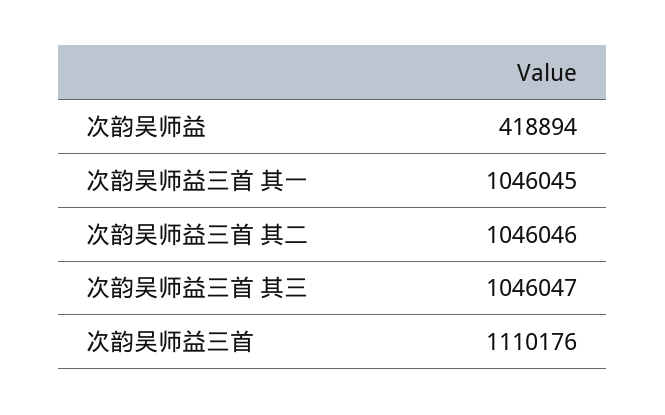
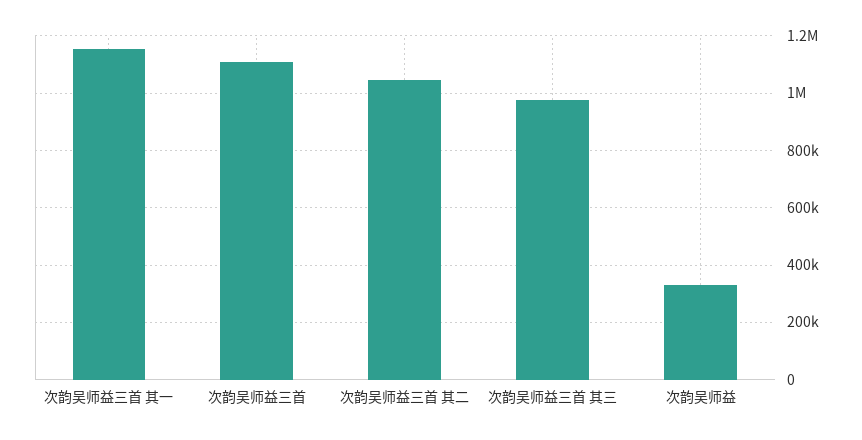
  {
-   "次韵吴师益": 418894,
+   "次韵吴师益": 325000,
-   "次韵吴师益三首 其一": 1046045,
+   "次韵吴师益三首 其一": 1150000,
    "次韵吴师益三首 其二": 1046046,
-   "次韵吴师益三首 其三": 1046047,
+   "次韵吴师益三首 其三": 975000,
    "次韵吴师益三首": 1110176
  }

